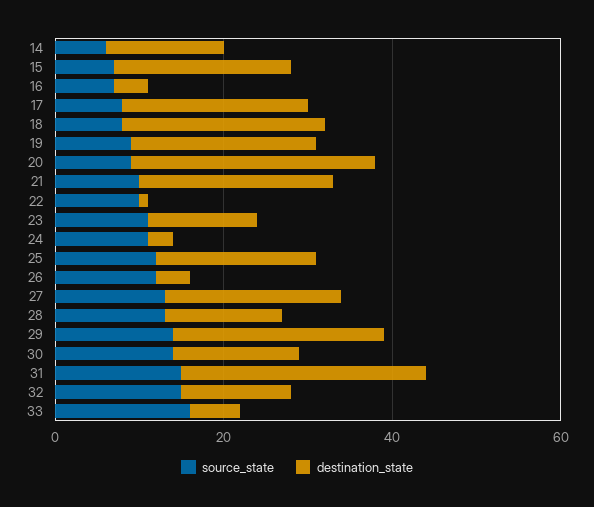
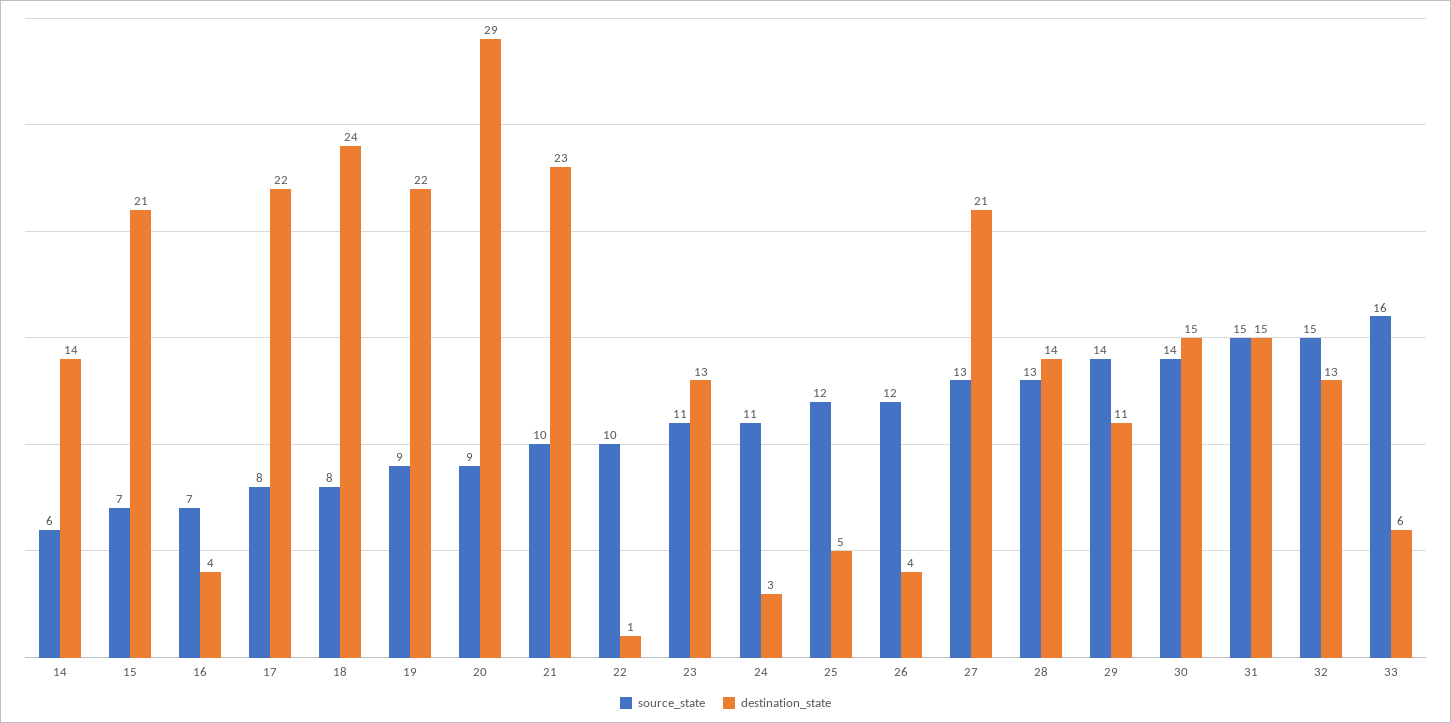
  {
    "source_state": {
      "14": 6,
      "15": 7,
      "16": 7,
      "17": 8,
      "18": 8,
      "19": 9,
      "20": 9,
      "21": 10,
      "22": 10,
      "23": 11,
      "24": 11,
      "25": 12,
      "26": 12,
      "27": 13,
      "28": 13,
      "29": 14,
      "30": 14,
      "31": 15,
      "32": 15,
      "33": 16
    },
    "destination_state": {
      "14": 14,
      "15": 21,
      "16": 4,
      "17": 22,
      "18": 24,
      "19": 22,
      "20": 29,
      "21": 23,
      "22": 1,
      "23": 13,
      "24": 3,
-     "25": 20,
+     "25": 5,
      "26": 4,
      "27": 21,
      "28": 14,
-     "29": 25,
+     "29": 11,
      "30": 15,
-     "31": 30,
+     "31": 15,
      "32": 13,
      "33": 6
    }
  }

